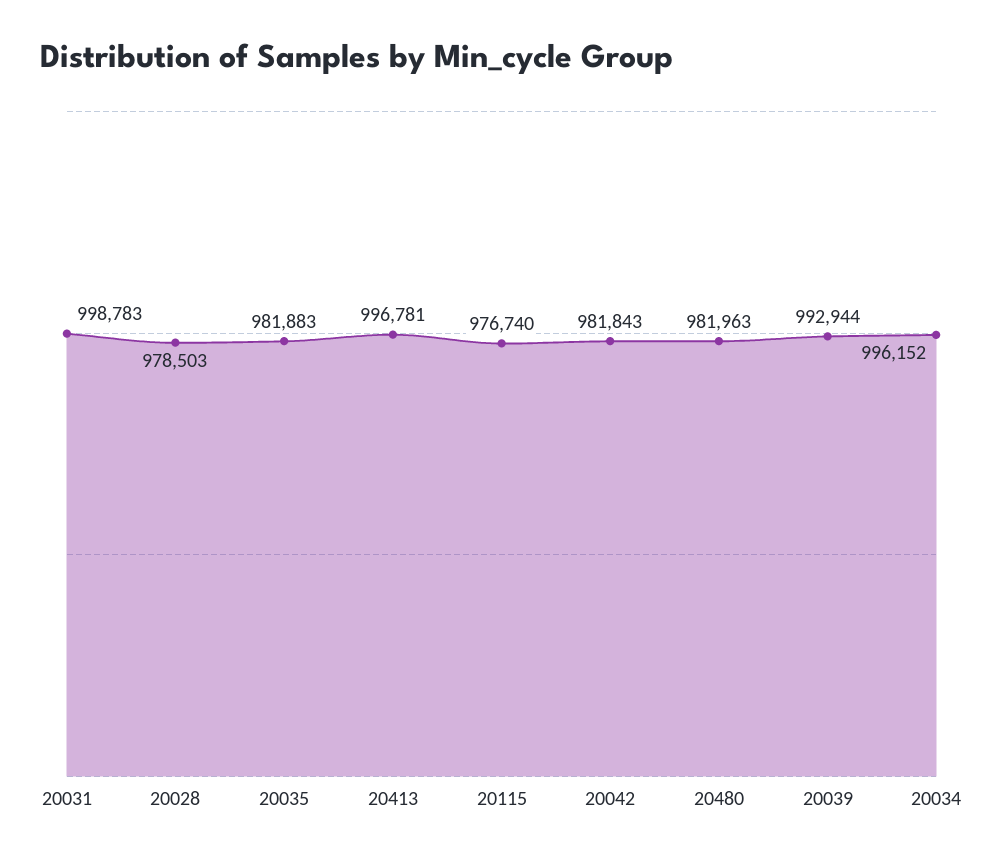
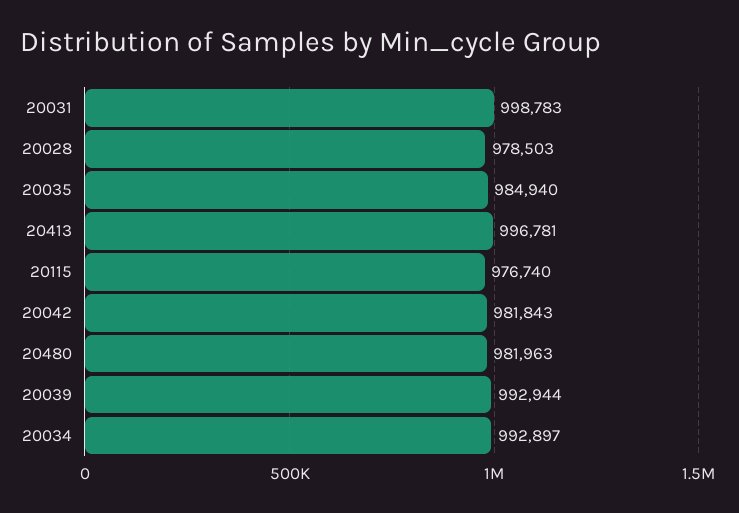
  {
    "20031": 998783,
    "20028": 978503,
-   "20035": 981883,
+   "20035": 984940,
    "20413": 996781,
    "20115": 976740,
    "20042": 981843,
    "20480": 981963,
    "20039": 992944,
-   "20034": 996152
+   "20034": 992897
  }

